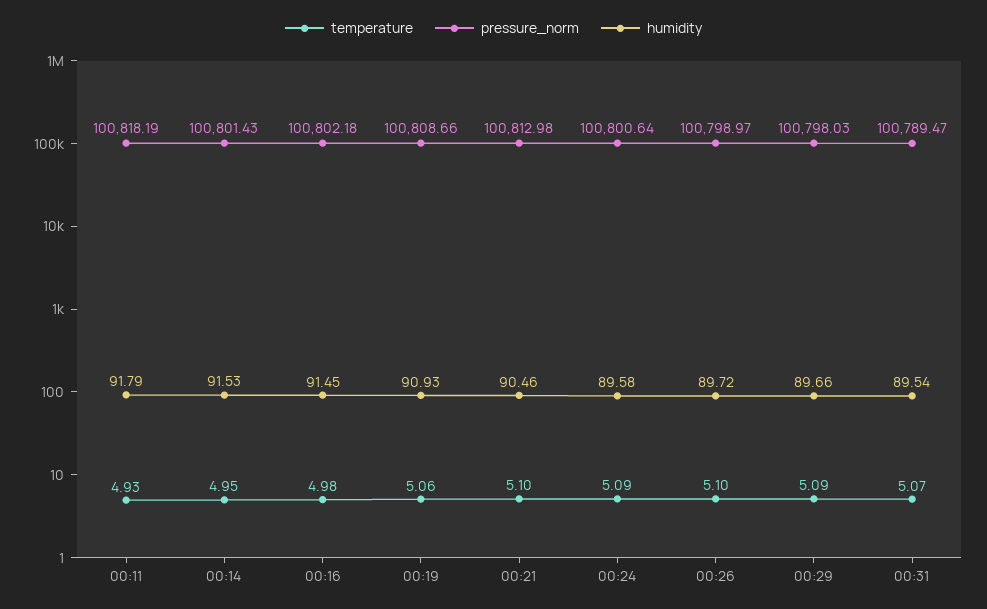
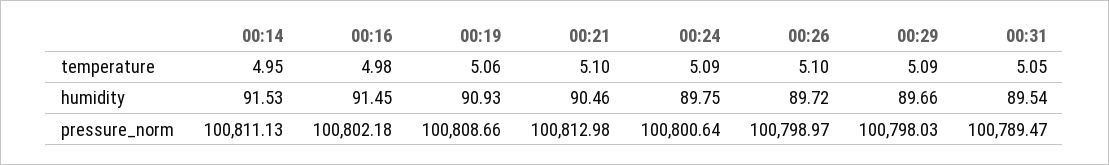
  {
    "temperature": {
-     "00:11": 4.93,
      "00:14": 4.95,
      "00:16": 4.98,
      "00:19": 5.06,
      "00:21": 5.1,
      "00:24": 5.09,
      "00:26": 5.1,
      "00:29": 5.09,
-     "00:31": 5.07
+     "00:31": 5.05
    },
    "pressure_norm": {
-     "00:11": 100818.19,
-     "00:14": 100801.43,
+     "00:14": 100811.13,
      "00:16": 100802.18,
      "00:19": 100808.66,
      "00:21": 100812.98,
      "00:24": 100800.64,
      "00:26": 100798.97,
      "00:29": 100798.03,
      "00:31": 100789.47
    },
    "humidity": {
-     "00:11": 91.79,
      "00:14": 91.53,
      "00:16": 91.45,
      "00:19": 90.93,
      "00:21": 90.46,
-     "00:24": 89.58,
+     "00:24": 89.75,
      "00:26": 89.72,
      "00:29": 89.66,
      "00:31": 89.54
    }
  }

